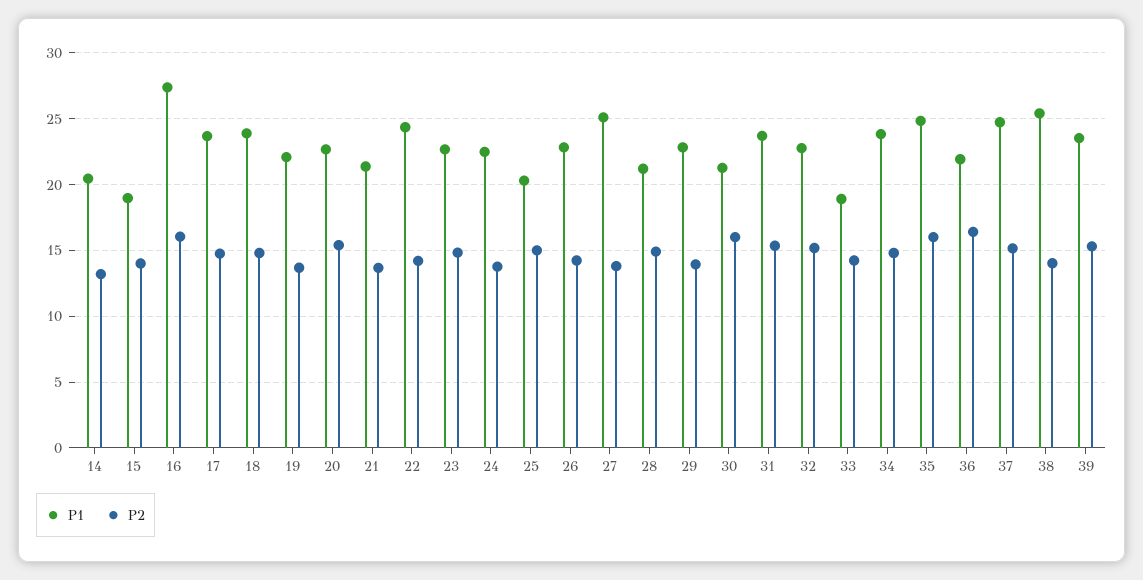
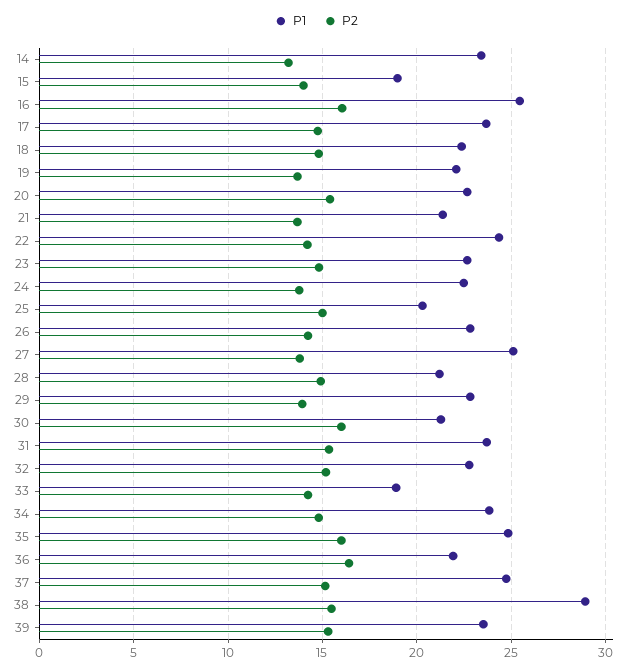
  {
    "P1": {
-     "14": 20.5,
+     "14": 23.5,
      "15": 19,
-     "16": 27.5,
+     "16": 25.5,
      "17": 23.5,
-     "18": 24,
+     "18": 22.5,
      "19": 22,
      "20": 22.5,
      "21": 21.5,
      "22": 24.5,
      "23": 22.5,
      "24": 22.5,
      "25": 20.5,
      "26": 23,
      "27": 25,
      "28": 21,
      "29": 23,
      "30": 21.5,
      "31": 23.5,
      "32": 23,
      "33": 19,
      "34": 24,
      "35": 25,
      "36": 22,
      "37": 24.5,
-     "38": 25.5,
+     "38": 29,
      "39": 23.5
    },
    "P2": {
      "14": 13,
      "15": 14,
      "16": 16,
      "17": 15,
      "18": 15,
      "19": 13.5,
      "20": 15.5,
      "21": 13.5,
      "22": 14,
      "23": 15,
      "24": 14,
      "25": 15,
      "26": 14,
      "27": 14,
      "28": 15,
      "29": 14,
      "30": 16,
      "31": 15.5,
      "32": 15,
      "33": 14,
      "34": 15,
      "35": 16,
      "36": 16.5,
      "37": 15,
-     "38": 14,
+     "38": 15.5,
      "39": 15.5
    }
  }

